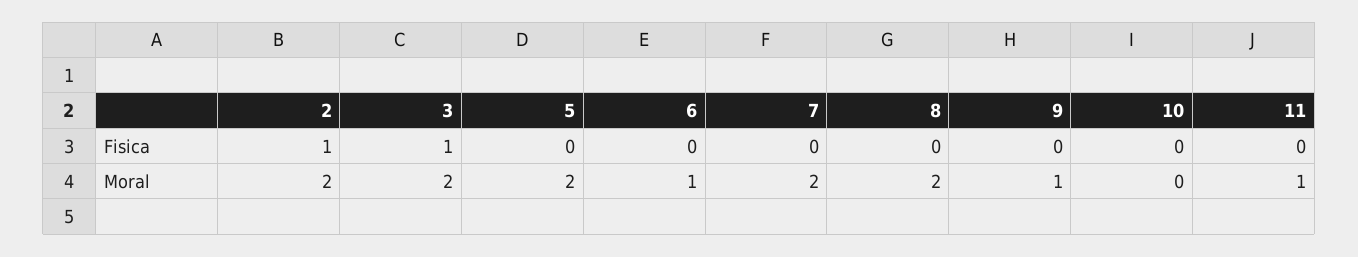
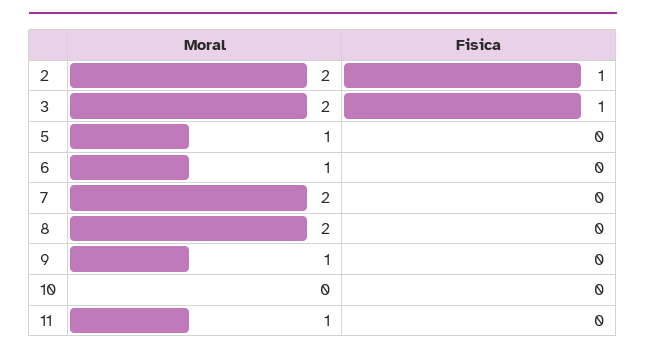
  {
    "2": {
      "Fisica": 1,
      "Moral": 2
    },
    "3": {
      "Fisica": 1,
      "Moral": 2
    },
    "5": {
      "Fisica": 0,
-     "Moral": 2
+     "Moral": 1
    },
    "6": {
      "Fisica": 0,
      "Moral": 1
    },
    "7": {
      "Fisica": 0,
      "Moral": 2
    },
    "8": {
      "Fisica": 0,
      "Moral": 2
    },
    "9": {
      "Fisica": 0,
      "Moral": 1
    },
    "10": {
      "Fisica": 0,
      "Moral": 0
    },
    "11": {
      "Fisica": 0,
      "Moral": 1
    }
  }

